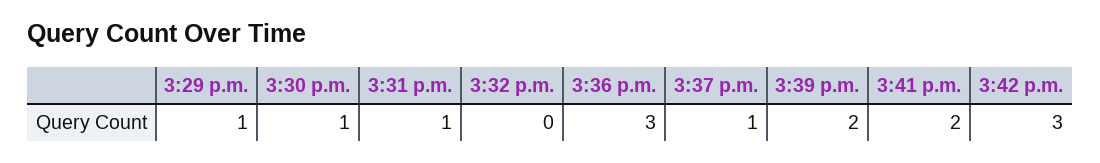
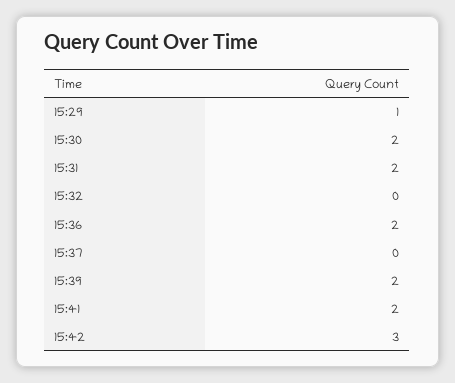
  {
    "3:29 p.m.": 1,
-   "3:30 p.m.": 1,
+   "3:30 p.m.": 2,
-   "3:31 p.m.": 1,
+   "3:31 p.m.": 2,
    "3:32 p.m.": 0,
-   "3:36 p.m.": 3,
+   "3:36 p.m.": 2,
-   "3:37 p.m.": 1,
+   "3:37 p.m.": 0,
    "3:39 p.m.": 2,
    "3:41 p.m.": 2,
    "3:42 p.m.": 3
  }

